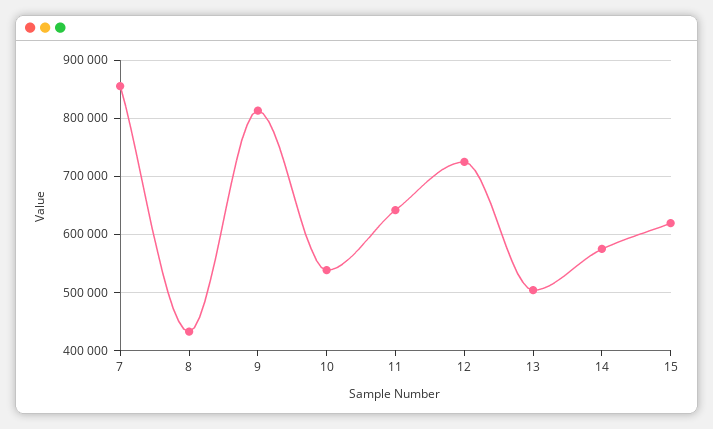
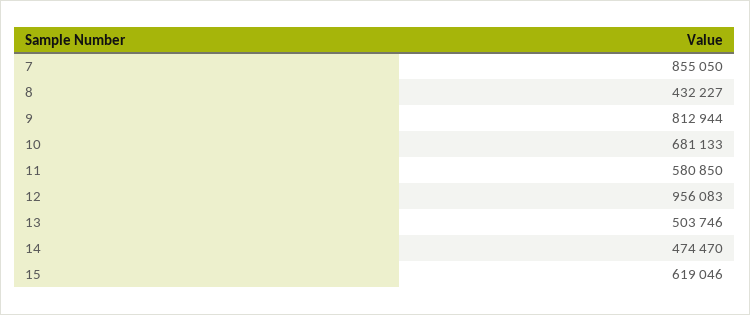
  {
    "7": 855050,
    "8": 432227,
    "9": 812944,
-   "10": 540000,
+   "10": 681133,
-   "11": 640000,
+   "11": 580850,
-   "12": 720000,
+   "12": 956083,
    "13": 503746,
-   "14": 580000,
+   "14": 474470,
    "15": 619046
  }

